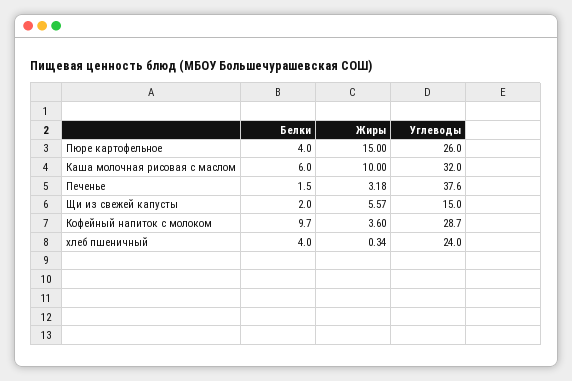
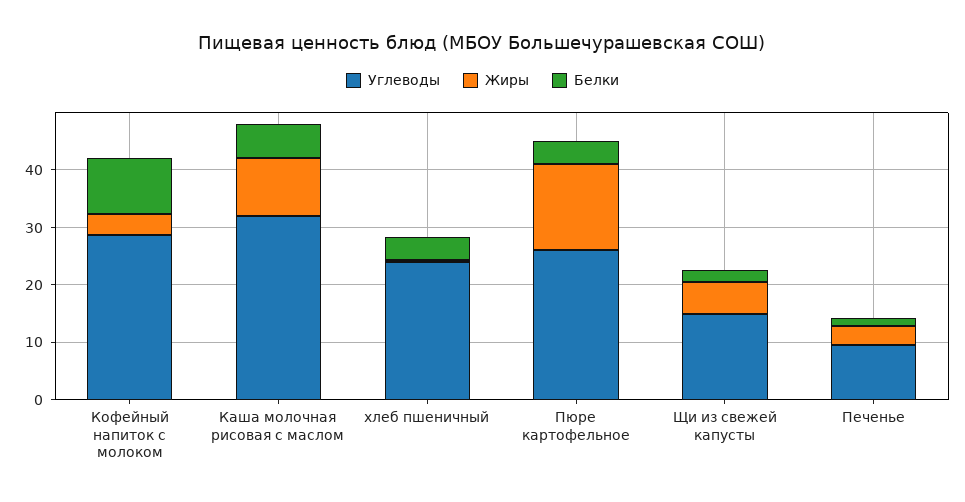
  {
    "Белки": {
      "Пюре картофельное": 4,
      "Каша молочная рисовая с маслом": 6,
      "Печенье": 1.5,
      "Щи из свежей капусты": 2,
      "Кофейный напиток с молоком": 9.7,
      "хлеб пшеничный": 4
    },
    "Жиры": {
      "Пюре картофельное": 15,
      "Каша молочная рисовая с маслом": 10,
      "Печенье": 3.18,
      "Щи из свежей капусты": 5.57,
      "Кофейный напиток с молоком": 3.6,
      "хлеб пшеничный": 0.34
    },
    "Углеводы": {
      "Пюре картофельное": 26,
      "Каша молочная рисовая с маслом": 32,
-     "Печенье": 37.6,
+     "Печенье": 10,
      "Щи из свежей капусты": 15,
      "Кофейный напиток с молоком": 28.7,
      "хлеб пшеничный": 24
    }
  }

